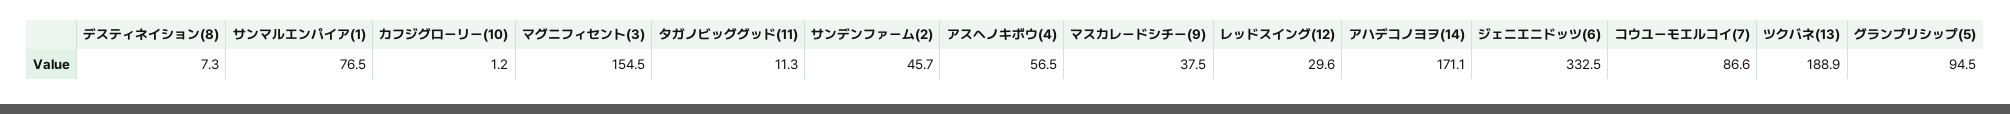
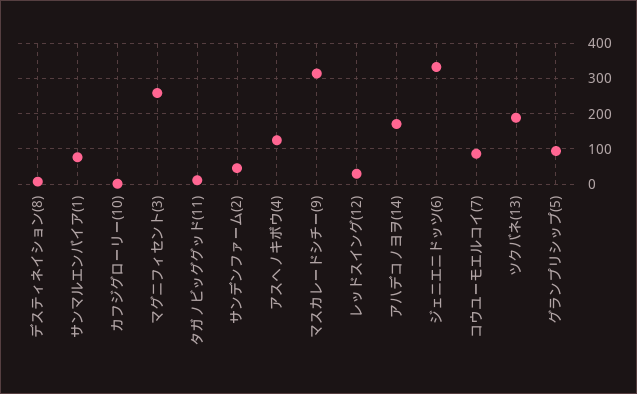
  {
    "デスティネイション(8)": 7.3,
    "サンマルエンパイア(1)": 76.5,
    "カフジグローリー(10)": 1.2,
-   "マグニフィセント(3)": 154.5,
+   "マグニフィセント(3)": 260,
    "タガノビッググッド(11)": 11.3,
    "サンデンファーム(2)": 45.7,
-   "アスヘノキボウ(4)": 56.5,
+   "アスヘノキボウ(4)": 120,
-   "マスカレードシチー(9)": 37.5,
+   "マスカレードシチー(9)": 320,
    "レッドスイング(12)": 29.6,
    "アハデコノヨヲ(14)": 171.1,
    "ジェニエニドッツ(6)": 332.5,
    "コウユーモエルコイ(7)": 86.6,
    "ツクバネ(13)": 188.9,
    "グランプリシップ(5)": 94.5
  }

